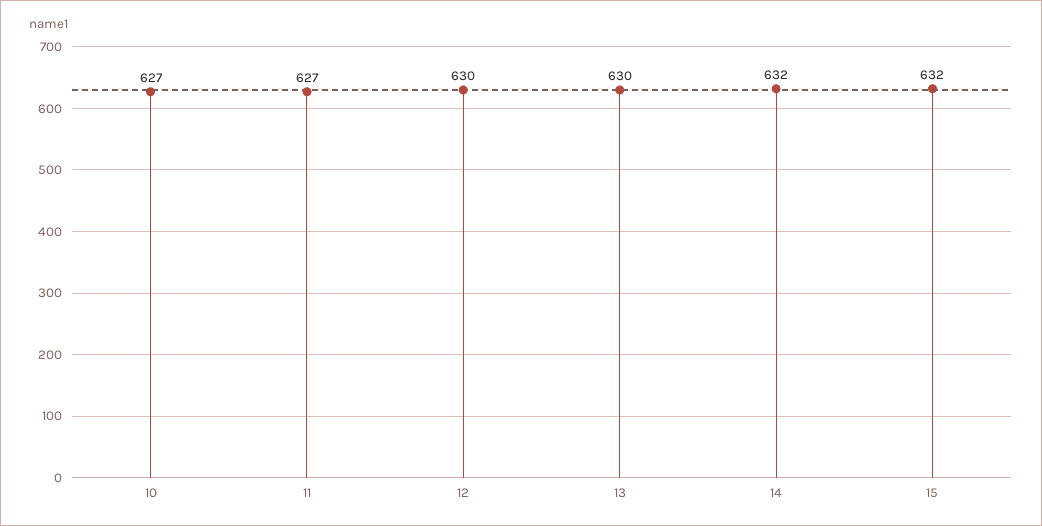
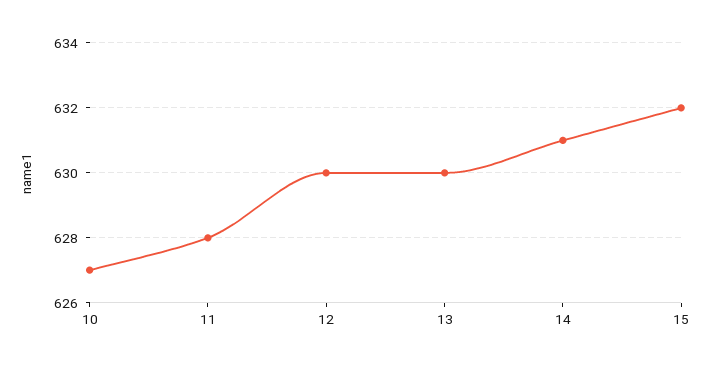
  {
    "10": 627,
-   "11": 627,
+   "11": 628,
    "12": 630,
    "13": 630,
-   "14": 632,
+   "14": 631,
    "15": 632
  }

